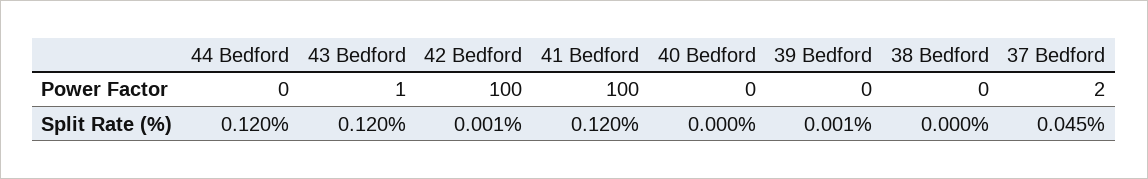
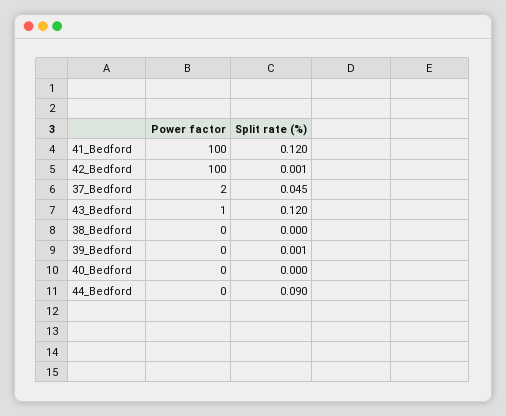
  {
    "44 Bedford": {
      "Power Factor": 0,
-     "Split Rate (%)": 0.12
+     "Split Rate (%)": 0.09
    },
    "43 Bedford": {
      "Power Factor": 1,
      "Split Rate (%)": 0.12
    },
    "42 Bedford": {
      "Power Factor": 100,
      "Split Rate (%)": 0.001
    },
    "41 Bedford": {
      "Power Factor": 100,
      "Split Rate (%)": 0.12
    },
    "40 Bedford": {
      "Power Factor": 0,
      "Split Rate (%)": 0
    },
    "39 Bedford": {
      "Power Factor": 0,
      "Split Rate (%)": 0.001
    },
    "38 Bedford": {
      "Power Factor": 0,
      "Split Rate (%)": 0
    },
    "37 Bedford": {
      "Power Factor": 2,
      "Split Rate (%)": 0.045
    }
  }

